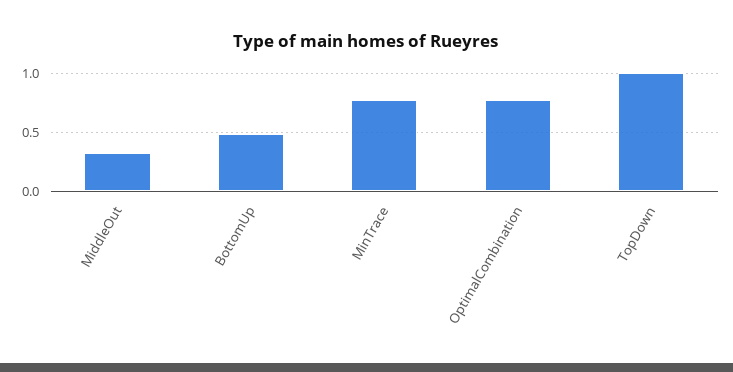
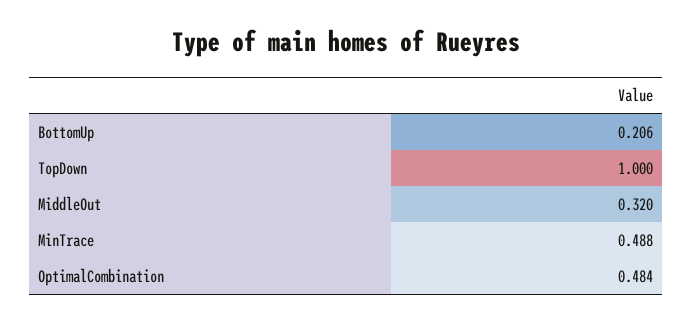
  {
    "MiddleOut": 0.32,
-   "BottomUp": 0.5,
+   "BottomUp": 0.206,
-   "MinTrace": 0.8,
+   "MinTrace": 0.488,
-   "OptimalCombination": 0.8,
+   "OptimalCombination": 0.484,
    "TopDown": 1
  }

